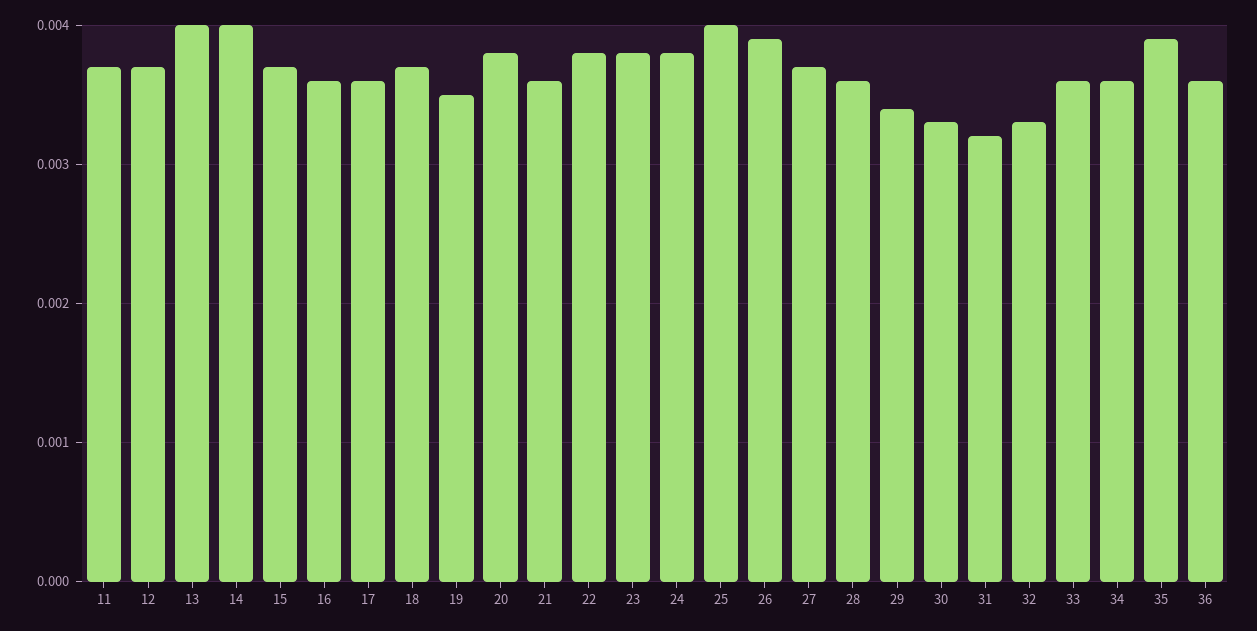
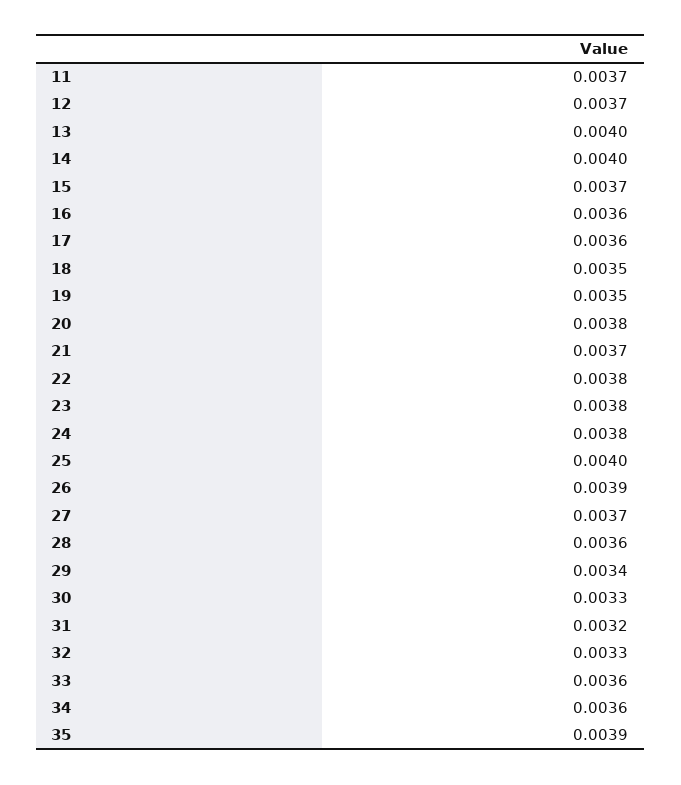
  {
    "11": 0.0037,
    "12": 0.0037,
    "13": 0.004,
    "14": 0.004,
    "15": 0.0037,
    "16": 0.0036,
    "17": 0.0036,
-   "18": 0.0037,
+   "18": 0.0035,
    "19": 0.0035,
    "20": 0.0038,
-   "21": 0.0036,
+   "21": 0.0037,
    "22": 0.0038,
    "23": 0.0038,
    "24": 0.0038,
    "25": 0.004,
    "26": 0.0039,
    "27": 0.0037,
    "28": 0.0036,
    "29": 0.0034,
    "30": 0.0033,
    "31": 0.0032,
    "32": 0.0033,
    "33": 0.0036,
    "34": 0.0036,
-   "35": 0.0039,
+   "35": 0.0039
-   "36": 0.0036
  }

